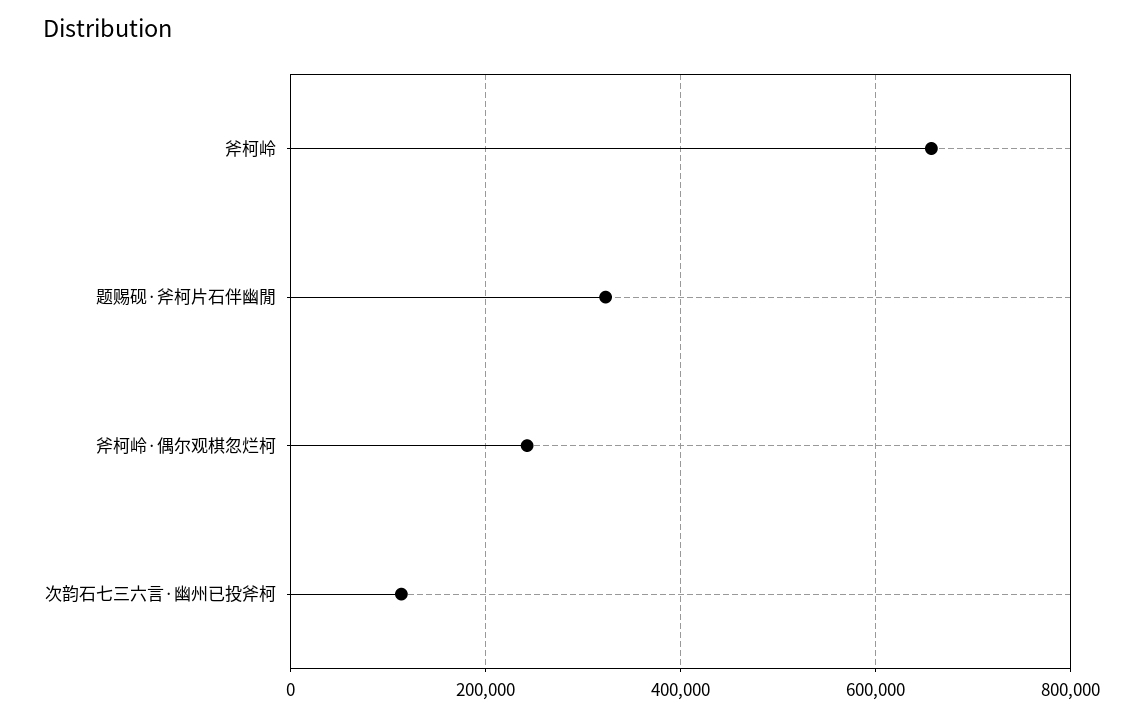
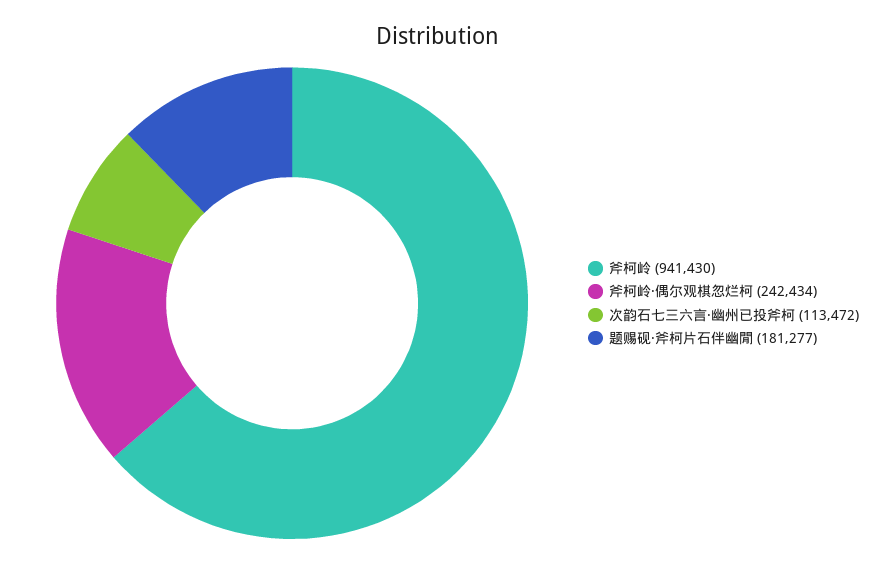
  {
-   "斧柯岭": 660000,
+   "斧柯岭": 941430,
-   "题赐砚·斧柯片石伴幽閒": 320000,
+   "题赐砚·斧柯片石伴幽閒": 181277,
    "斧柯岭·偶尔观棋忽烂柯": 242434,
    "次韵石七三六言·幽州已投斧柯": 113472
  }

